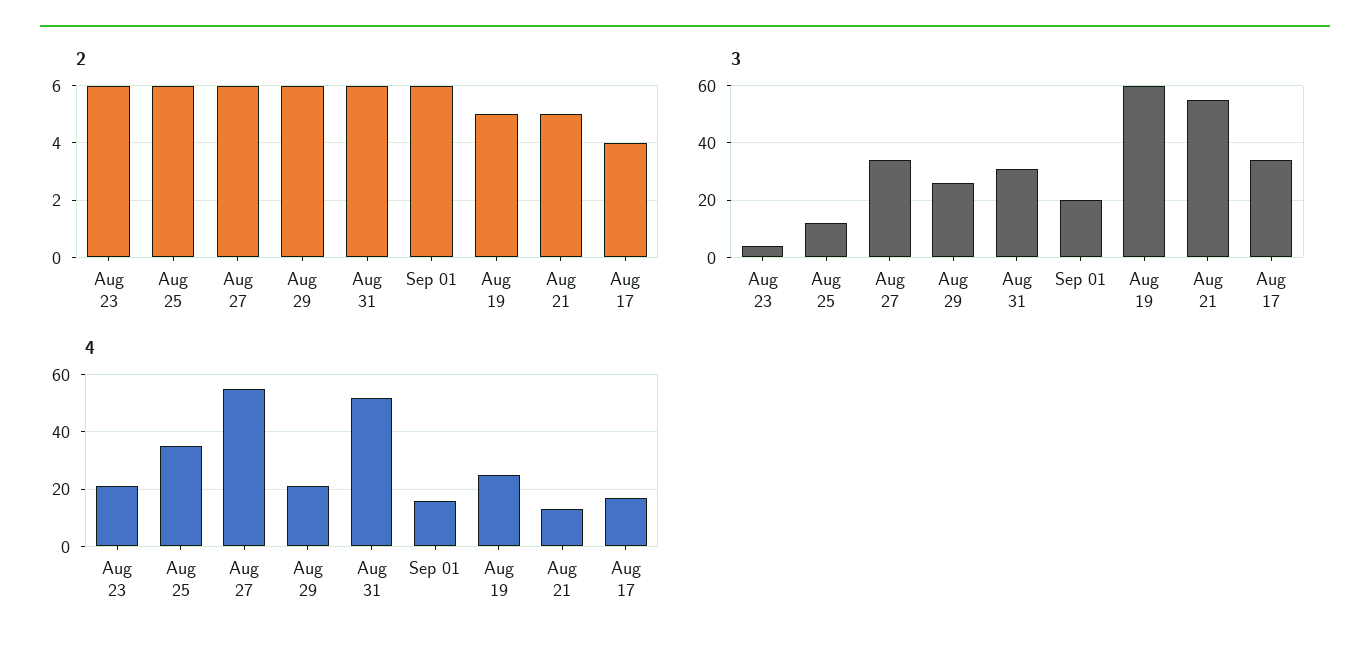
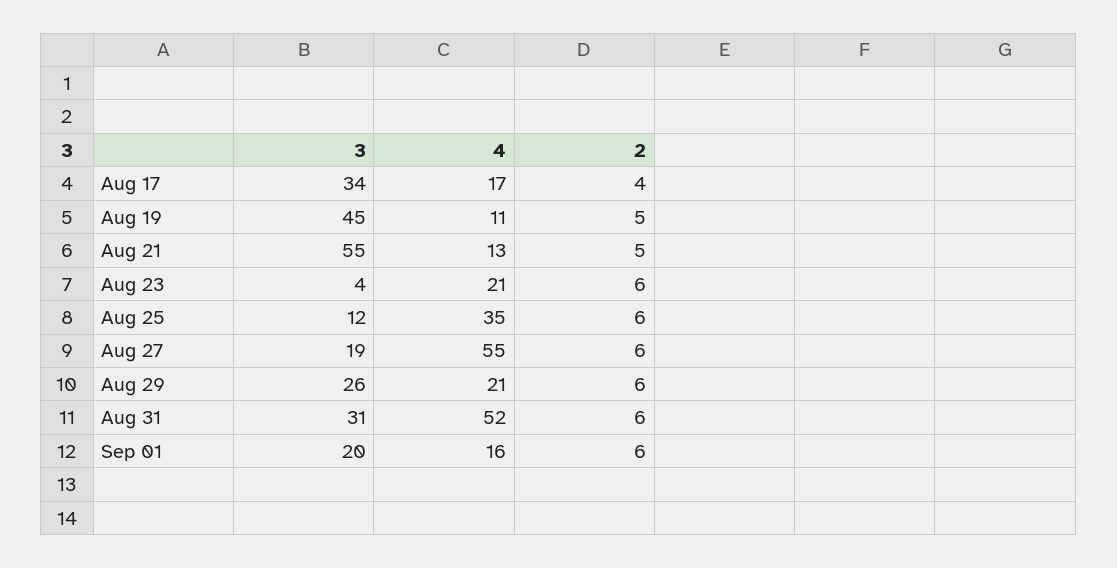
  {
    "2": {
      "Aug 23": 6,
      "Aug 25": 6,
      "Aug 27": 6,
      "Aug 29": 6,
      "Aug 31": 6,
      "Sep 01": 6,
      "Aug 19": 5,
      "Aug 21": 5,
      "Aug 17": 4
    },
    "3": {
      "Aug 23": 4,
      "Aug 25": 12,
-     "Aug 27": 35,
+     "Aug 27": 19,
      "Aug 29": 26,
      "Aug 31": 31,
      "Sep 01": 20,
-     "Aug 19": 60,
+     "Aug 19": 45,
      "Aug 21": 55,
      "Aug 17": 34
    },
    "4": {
      "Aug 23": 21,
      "Aug 25": 35,
      "Aug 27": 55,
      "Aug 29": 21,
      "Aug 31": 52,
      "Sep 01": 16,
-     "Aug 19": 25,
+     "Aug 19": 11,
      "Aug 21": 13,
      "Aug 17": 17
    }
  }

